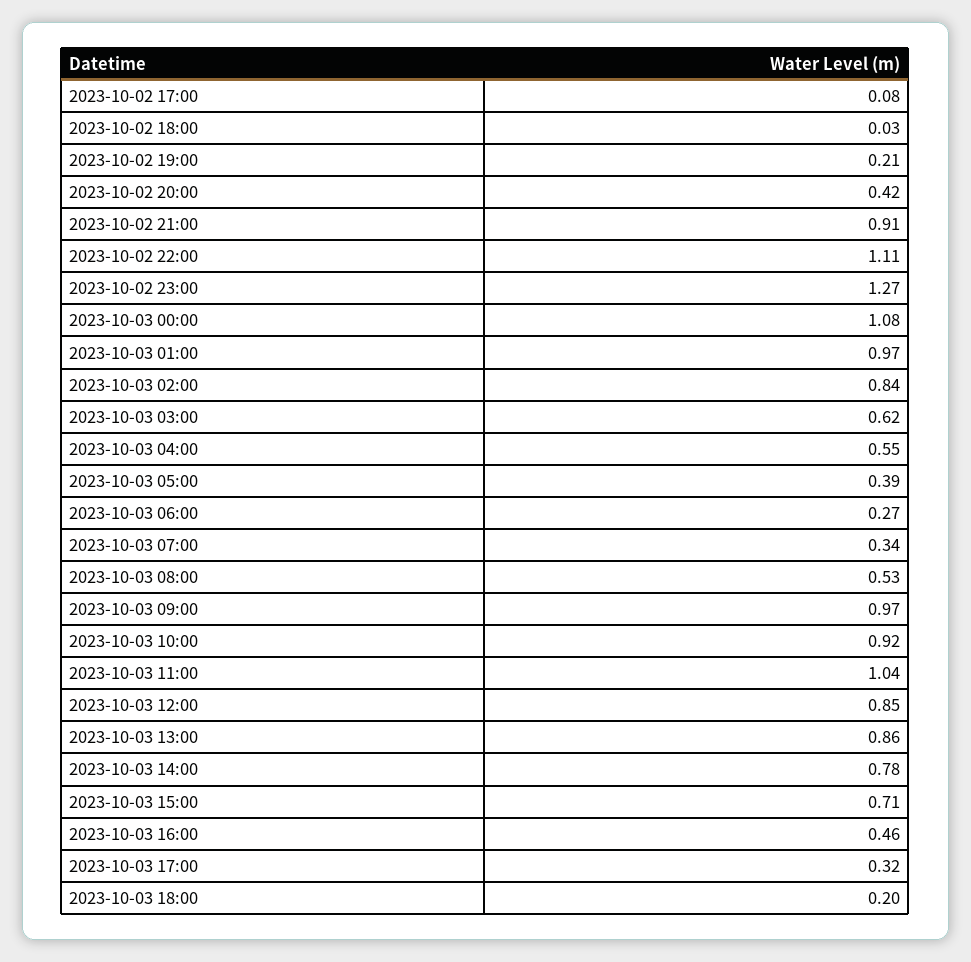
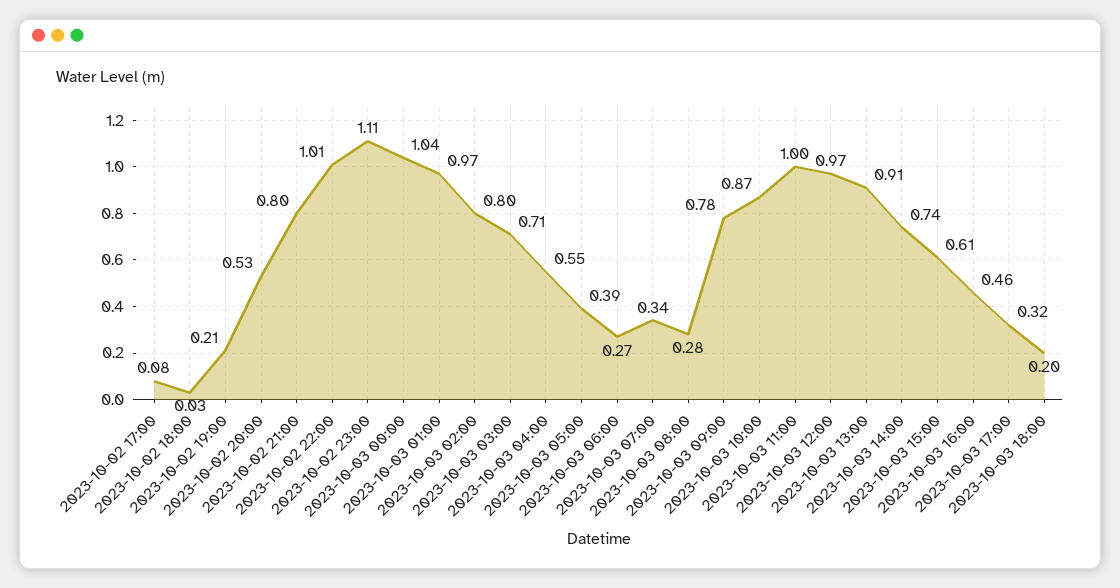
  {
    "2023-10-02 17:00": 0.08,
    "2023-10-02 18:00": 0.03,
    "2023-10-02 19:00": 0.21,
-   "2023-10-02 20:00": 0.42,
+   "2023-10-02 20:00": 0.53,
-   "2023-10-02 21:00": 0.91,
+   "2023-10-02 21:00": 0.8,
-   "2023-10-02 22:00": 1.11,
+   "2023-10-02 22:00": 1.01,
-   "2023-10-02 23:00": 1.27,
+   "2023-10-02 23:00": 1.11,
-   "2023-10-03 00:00": 1.08,
+   "2023-10-03 00:00": 1.04,
    "2023-10-03 01:00": 0.97,
-   "2023-10-03 02:00": 0.84,
+   "2023-10-03 02:00": 0.8,
-   "2023-10-03 03:00": 0.62,
+   "2023-10-03 03:00": 0.71,
    "2023-10-03 04:00": 0.55,
    "2023-10-03 05:00": 0.39,
    "2023-10-03 06:00": 0.27,
    "2023-10-03 07:00": 0.34,
-   "2023-10-03 08:00": 0.53,
+   "2023-10-03 08:00": 0.28,
-   "2023-10-03 09:00": 0.97,
+   "2023-10-03 09:00": 0.78,
-   "2023-10-03 10:00": 0.92,
+   "2023-10-03 10:00": 0.87,
-   "2023-10-03 11:00": 1.04,
+   "2023-10-03 11:00": 1,
-   "2023-10-03 12:00": 0.85,
+   "2023-10-03 12:00": 0.97,
-   "2023-10-03 13:00": 0.86,
+   "2023-10-03 13:00": 0.91,
-   "2023-10-03 14:00": 0.78,
+   "2023-10-03 14:00": 0.74,
-   "2023-10-03 15:00": 0.71,
+   "2023-10-03 15:00": 0.61,
    "2023-10-03 16:00": 0.46,
    "2023-10-03 17:00": 0.32,
    "2023-10-03 18:00": 0.2
  }

